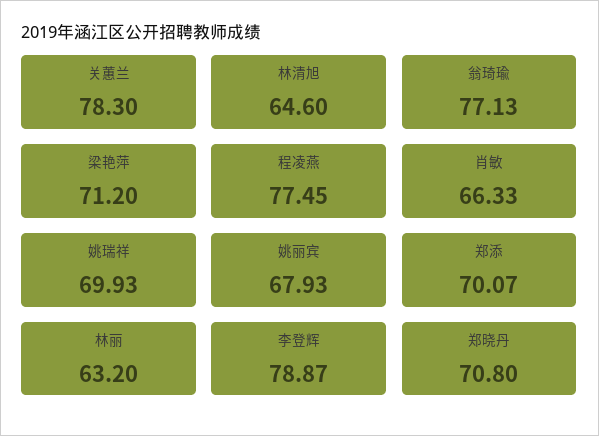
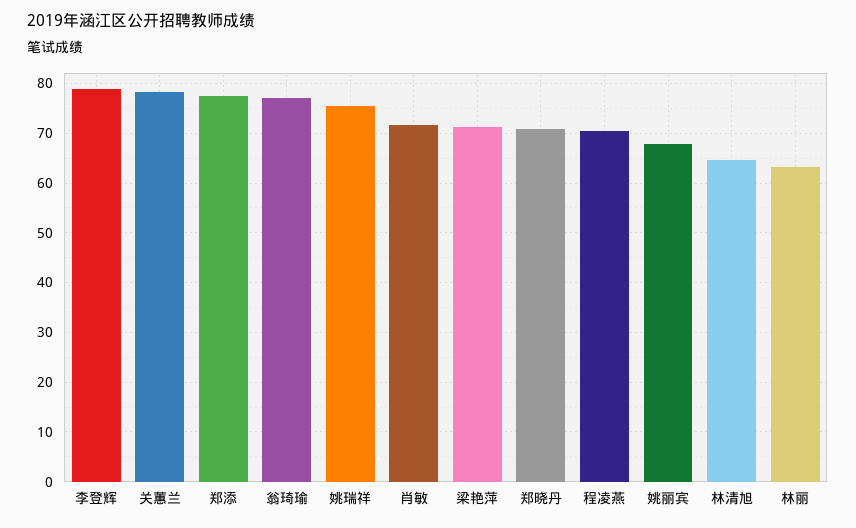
  {
    "关蕙兰": 78.3,
    "林清旭": 64.6,
    "翁琦瑜": 77.13,
    "梁艳萍": 71.2,
-   "程凌燕": 77.45,
+   "程凌燕": 70,
-   "肖敏": 66.33,
+   "肖敏": 72,
-   "姚瑞祥": 69.93,
+   "姚瑞祥": 76,
    "姚丽宾": 67.93,
-   "郑添": 70.07,
+   "郑添": 78,
    "林丽": 63.2,
    "李登辉": 78.87,
    "郑晓丹": 70.8
  }

